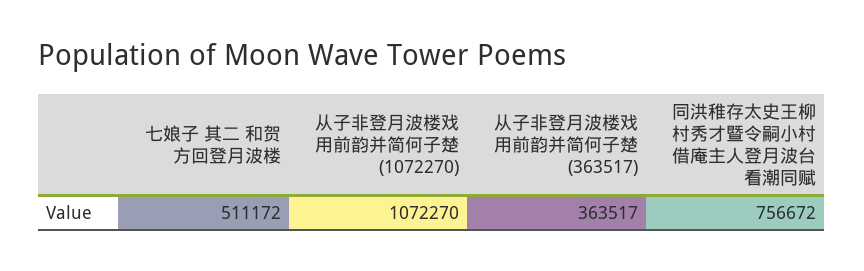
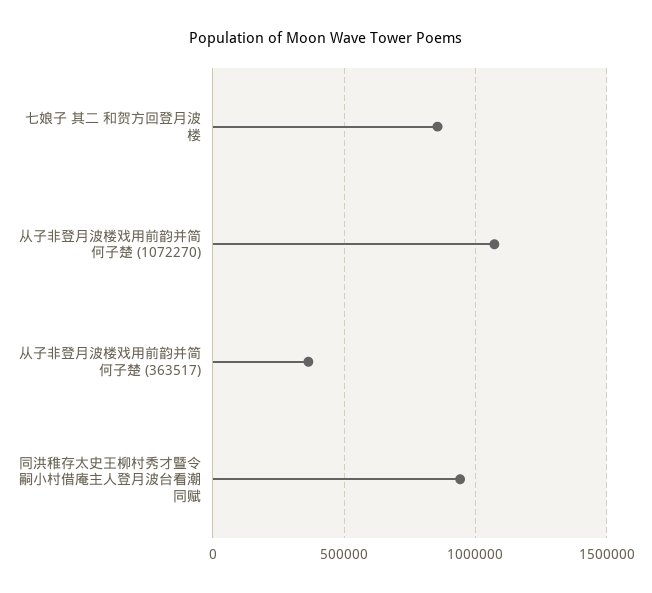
  {
-   "七娘子 其二 和贺方回登月波楼": 511172,
+   "七娘子 其二 和贺方回登月波楼": 850000,
    "从子非登月波楼戏用前韵并简何子楚 (1072270)": 1072270,
    "从子非登月波楼戏用前韵并简何子楚 (363517)": 363517,
-   "同洪稚存太史王柳村秀才暨令嗣小村借庵主人登月波台看潮同赋": 756672
+   "同洪稚存太史王柳村秀才暨令嗣小村借庵主人登月波台看潮同赋": 950000
  }

